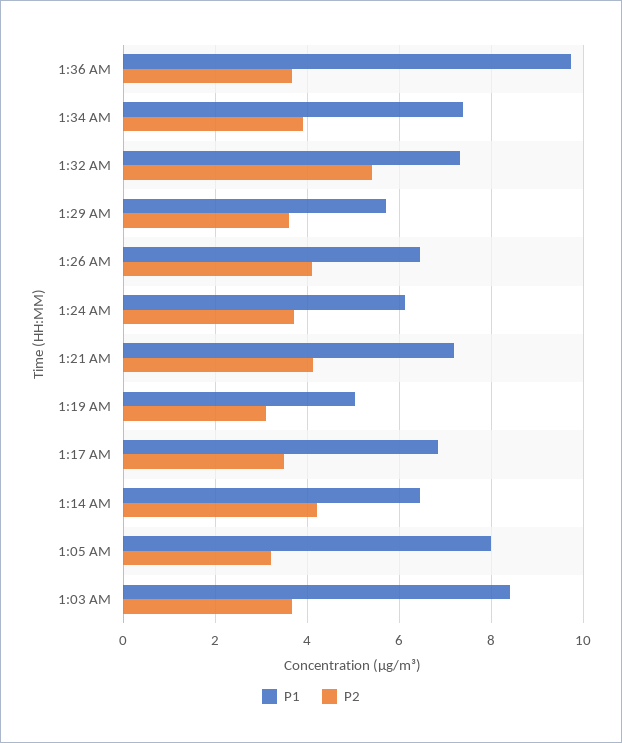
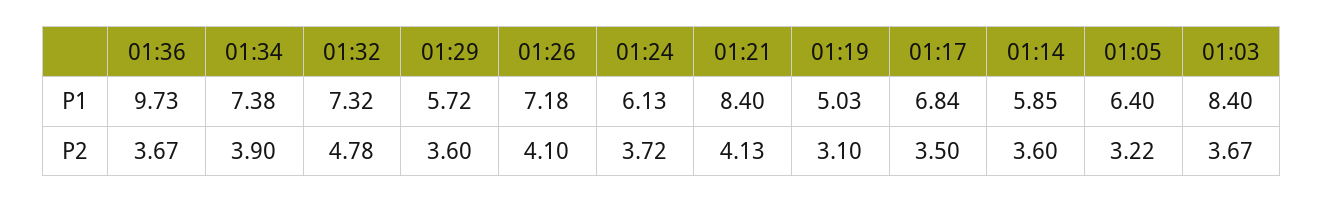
  {
    "P1": {
      "1:36 AM": 9.73,
      "1:34 AM": 7.38,
      "1:32 AM": 7.32,
      "1:29 AM": 5.72,
-     "1:26 AM": 6.4,
+     "1:26 AM": 7.18,
      "1:24 AM": 6.13,
-     "1:21 AM": 7.2,
+     "1:21 AM": 8.4,
      "1:19 AM": 5.03,
      "1:17 AM": 6.84,
-     "1:14 AM": 6.4,
+     "1:14 AM": 5.85,
-     "1:05 AM": 8,
+     "1:05 AM": 6.4,
      "1:03 AM": 8.4
    },
    "P2": {
      "1:36 AM": 3.67,
      "1:34 AM": 3.9,
-     "1:32 AM": 5.4,
+     "1:32 AM": 4.78,
      "1:29 AM": 3.6,
      "1:26 AM": 4.1,
      "1:24 AM": 3.72,
      "1:21 AM": 4.13,
      "1:19 AM": 3.1,
      "1:17 AM": 3.5,
-     "1:14 AM": 4.2,
+     "1:14 AM": 3.6,
      "1:05 AM": 3.22,
      "1:03 AM": 3.67
    }
  }

